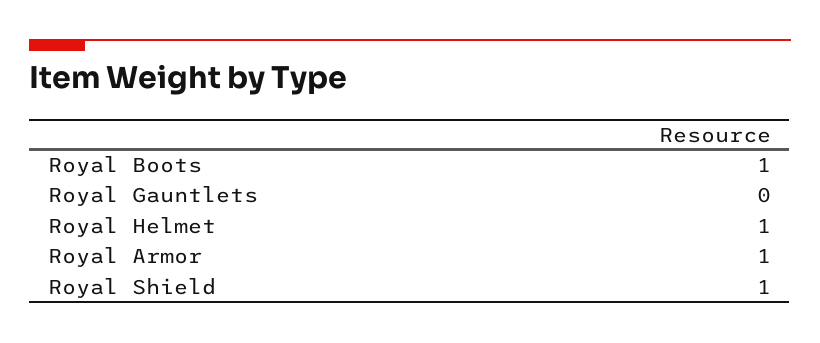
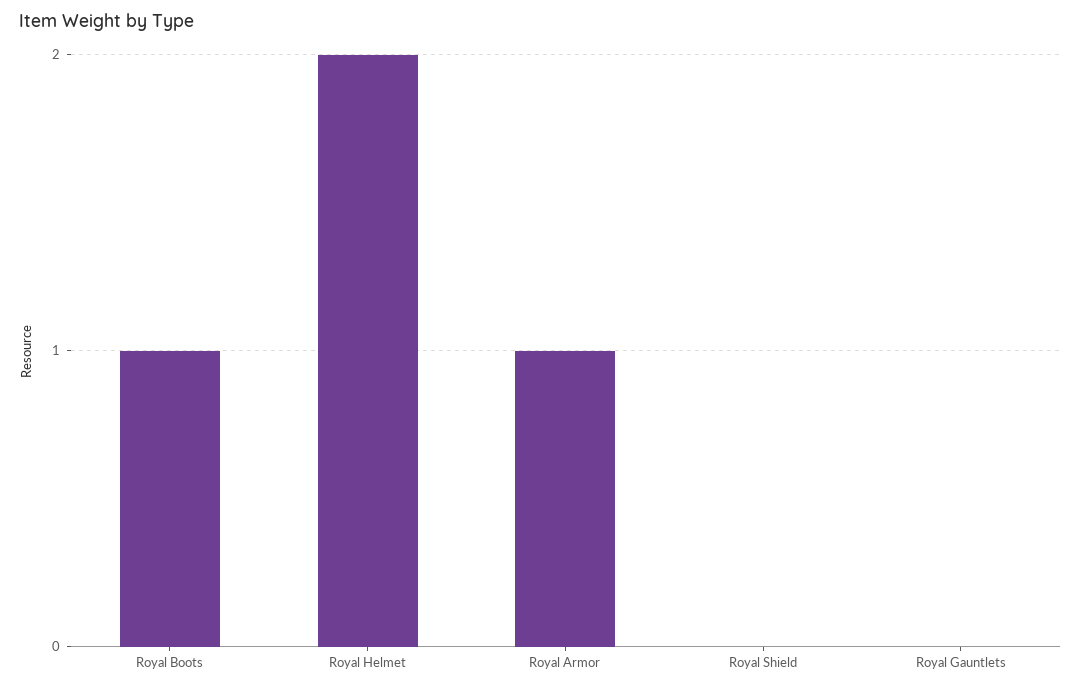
  {
    "Royal Boots": 1,
    "Royal Gauntlets": 0,
-   "Royal Helmet": 1,
+   "Royal Helmet": 2,
    "Royal Armor": 1,
-   "Royal Shield": 1
+   "Royal Shield": 0
  }

